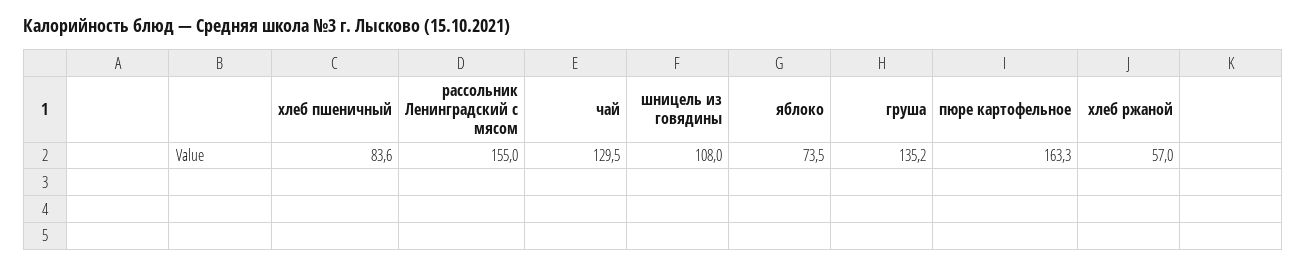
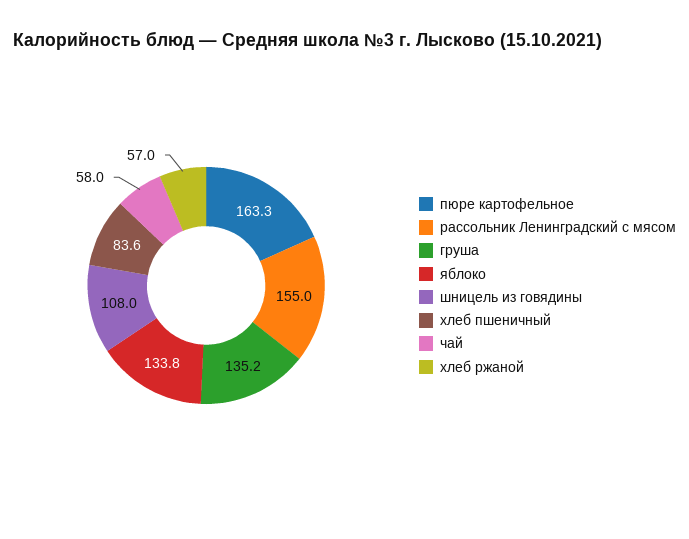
  {
    "хлеб пшеничный": 83.6,
    "рассольник Ленинградский с мясом": 155,
-   "чай": 129.5,
+   "чай": 58,
    "шницель из говядины": 108,
-   "яблоко": 73.5,
+   "яблоко": 133.8,
    "груша": 135.2,
    "пюре картофельное": 163.3,
    "хлеб ржаной": 57
  }

